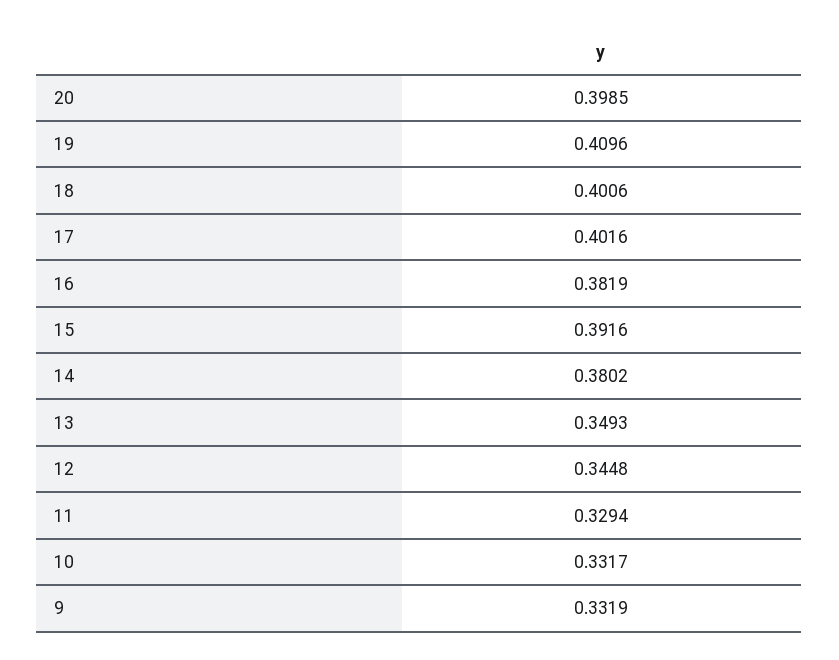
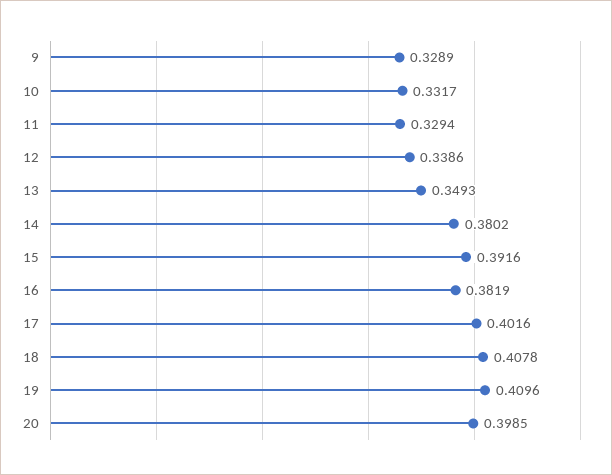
  {
    "20": 0.3985,
    "19": 0.4096,
-   "18": 0.4006,
+   "18": 0.4078,
    "17": 0.4016,
    "16": 0.3819,
    "15": 0.3916,
    "14": 0.3802,
    "13": 0.3493,
-   "12": 0.3448,
+   "12": 0.3386,
    "11": 0.3294,
    "10": 0.3317,
-   "9": 0.3319
+   "9": 0.3289
  }

